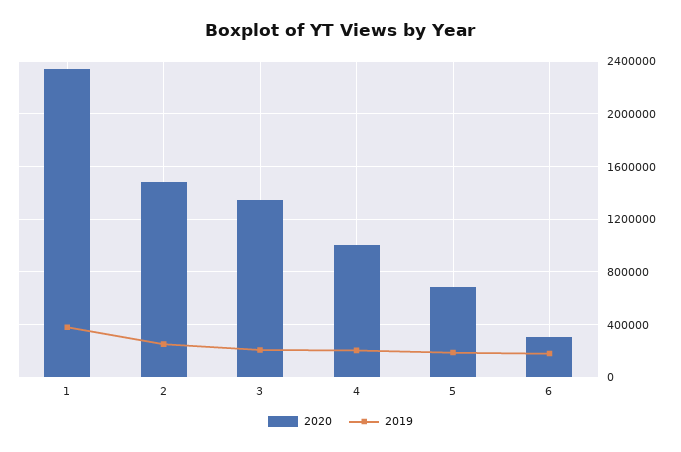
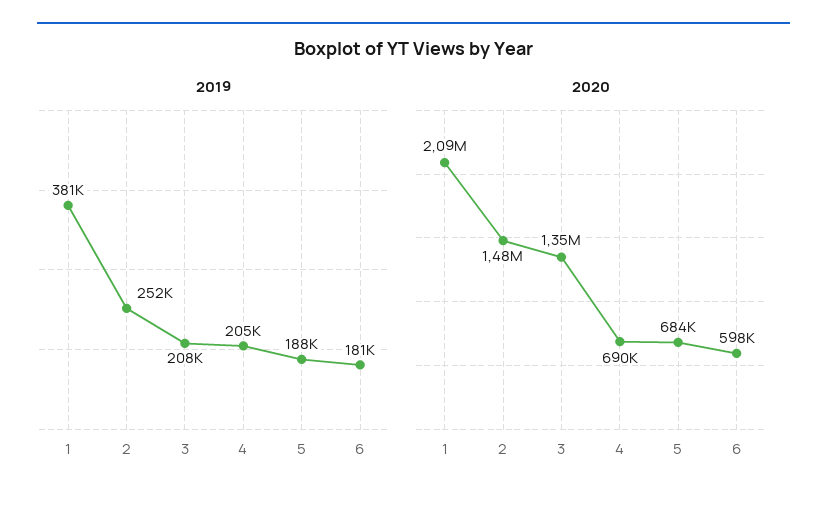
  {
    "2020": {
-     "1": 2350000,
+     "1": 2090000,
      "2": 1480000,
      "3": 1350000,
-     "4": 1000000,
+     "4": 690000,
      "5": 684000,
-     "6": 300000
+     "6": 598000
    },
    "2019": {
      "1": 381000,
      "2": 252000,
      "3": 208000,
      "4": 205000,
      "5": 188000,
      "6": 181000
    }
  }

